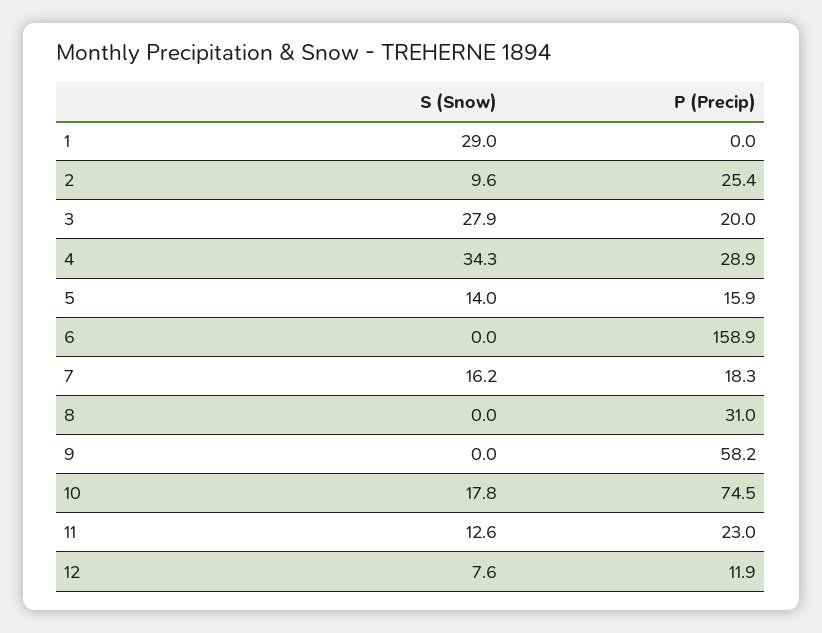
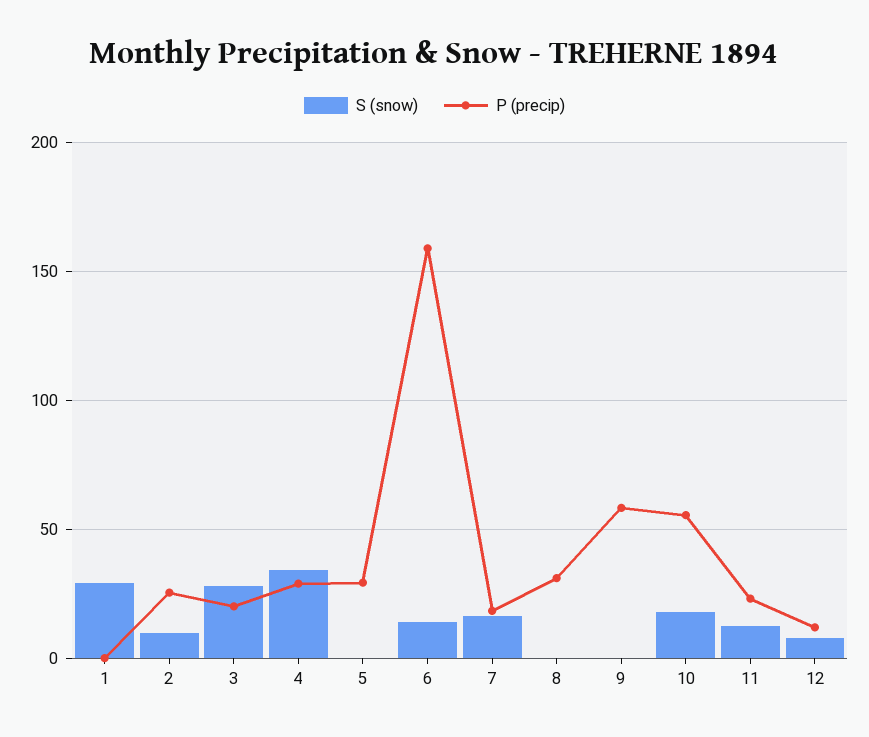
  {
    "S (Snow)": {
      "1": 29,
      "2": 9.6,
      "3": 27.9,
      "4": 34.3,
-     "5": 14,
+     "5": 0,
-     "6": 0,
+     "6": 15,
      "7": 16.2,
      "8": 0,
      "9": 0,
      "10": 17.8,
      "11": 12.6,
      "12": 7.6
    },
    "P (Precip)": {
      "1": 0,
      "2": 25.4,
      "3": 20,
      "4": 28.9,
-     "5": 15.9,
+     "5": 30,
      "6": 158.9,
      "7": 18.3,
      "8": 31,
      "9": 58.2,
-     "10": 74.5,
+     "10": 55,
      "11": 23,
      "12": 11.9
    }
  }

